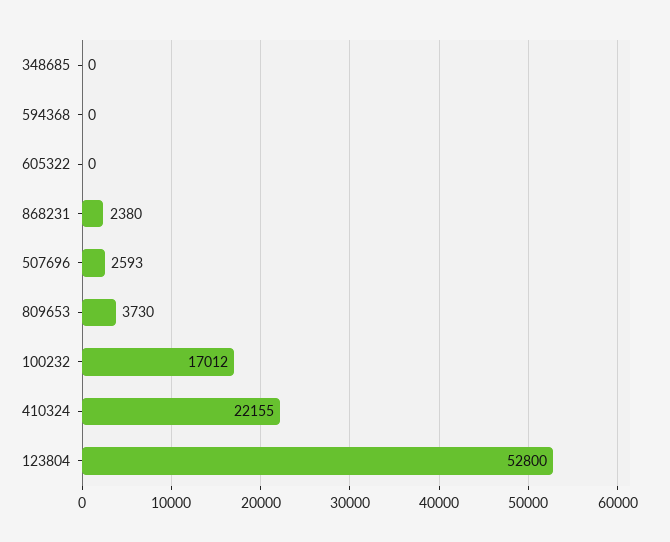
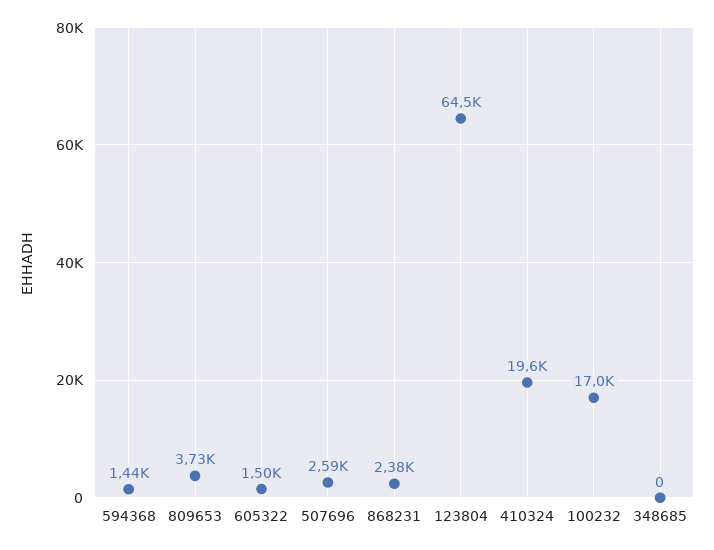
  {
    "348685": 0,
-   "594368": 0,
+   "594368": 1440,
-   "605322": 0,
+   "605322": 1500,
    "868231": 2380,
    "507696": 2593,
    "809653": 3730,
    "100232": 17012,
-   "410324": 22155,
+   "410324": 19600,
-   "123804": 52800
+   "123804": 64500
  }

